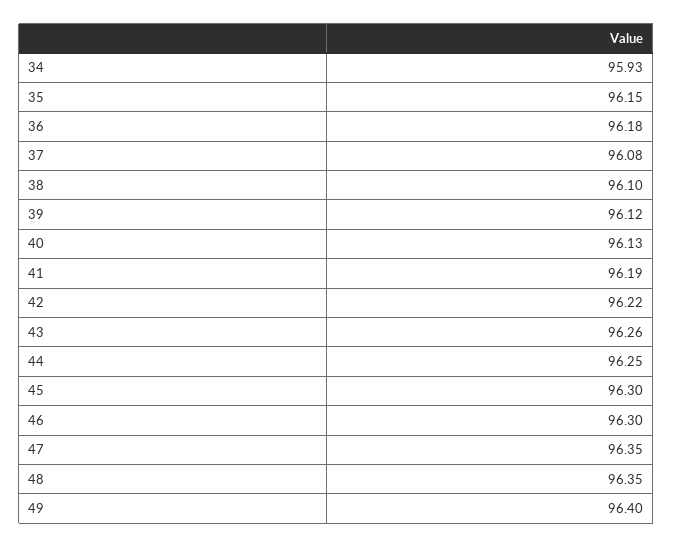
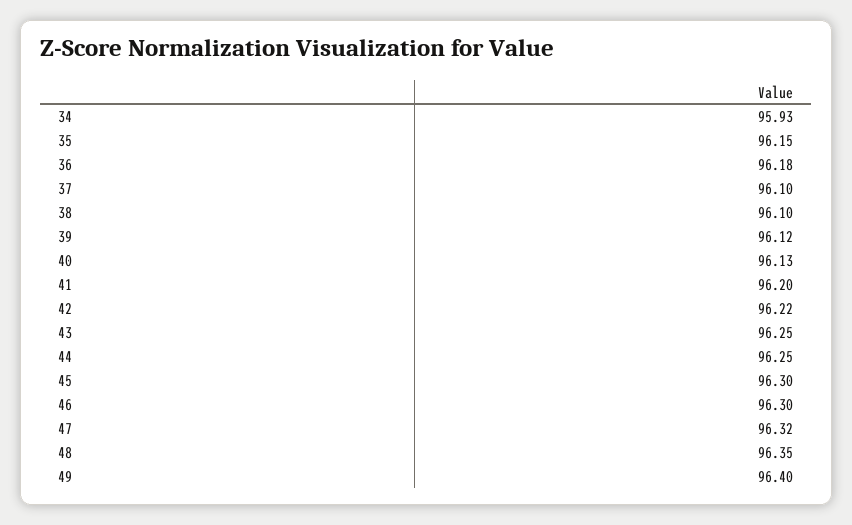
  {
    "34": 95.93,
    "35": 96.15,
    "36": 96.18,
-   "37": 96.08,
+   "37": 96.1,
    "38": 96.1,
    "39": 96.12,
    "40": 96.13,
-   "41": 96.19,
+   "41": 96.2,
    "42": 96.22,
-   "43": 96.26,
+   "43": 96.25,
    "44": 96.25,
    "45": 96.3,
    "46": 96.3,
-   "47": 96.35,
+   "47": 96.32,
    "48": 96.35,
    "49": 96.4
  }

